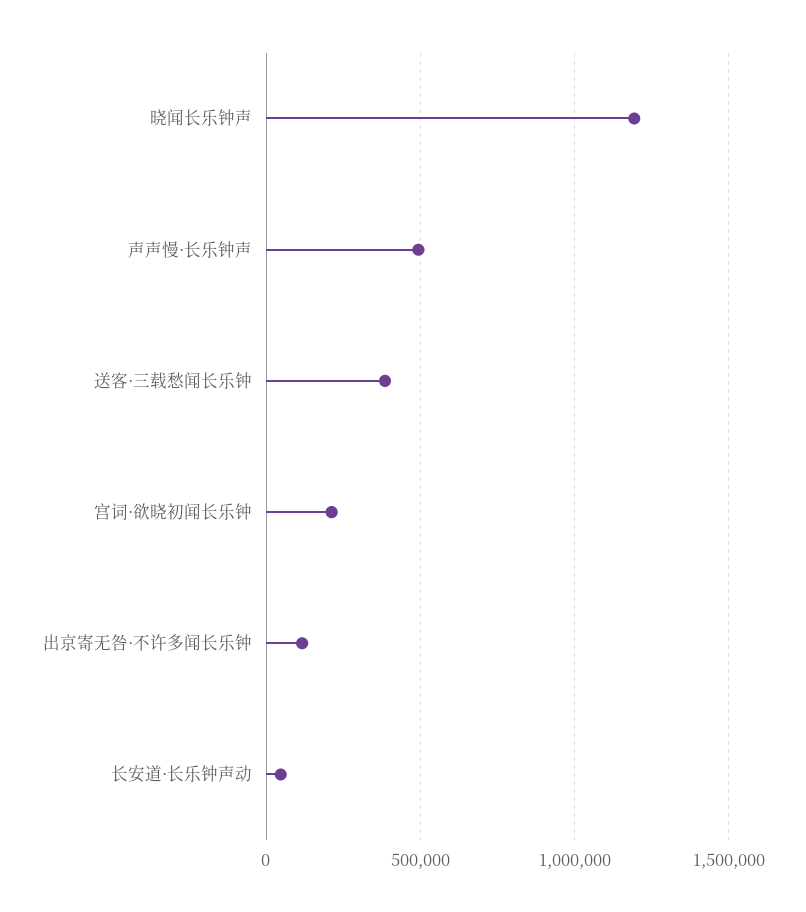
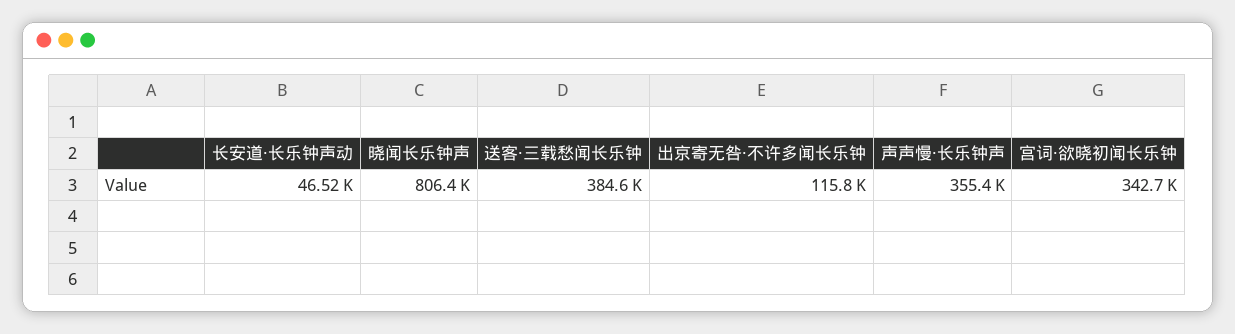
  {
-   "晓闻长乐钟声": 1200000,
+   "晓闻长乐钟声": 806400,
-   "声声慢·长乐钟声": 500000,
+   "声声慢·长乐钟声": 355400,
    "送客·三载愁闻长乐钟": 384600,
-   "宫词·欲晓初闻长乐钟": 200000,
+   "宫词·欲晓初闻长乐钟": 342700,
    "出京寄无咎·不许多闻长乐钟": 115800,
    "长安道·长乐钟声动": 46520
  }

